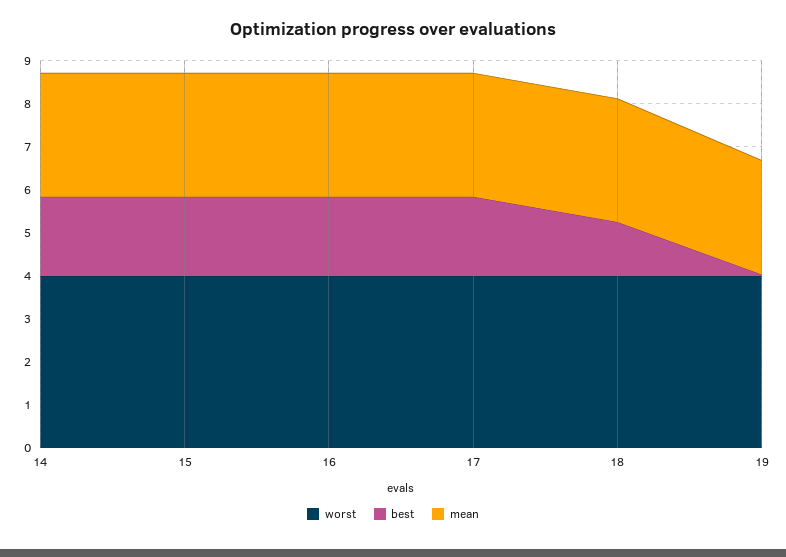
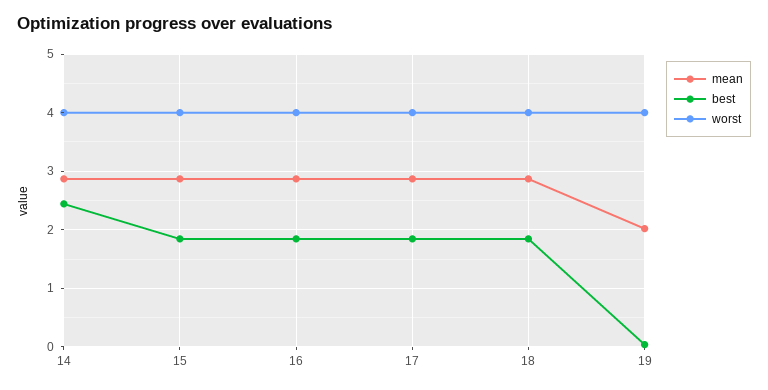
  {
    "worst": {
      "14": 4,
      "15": 4,
      "16": 4,
      "17": 4,
      "18": 4,
      "19": 4
    },
    "best": {
-     "14": 1.8,
+     "14": 2.4,
      "15": 1.8,
      "16": 1.8,
      "17": 1.8,
-     "18": 1.2,
+     "18": 1.8,
      "19": 0
    },
    "mean": {
      "14": 2.8,
      "15": 2.8,
      "16": 2.8,
      "17": 2.8,
      "18": 2.8,
-     "19": 2.6
+     "19": 2
    }
  }

